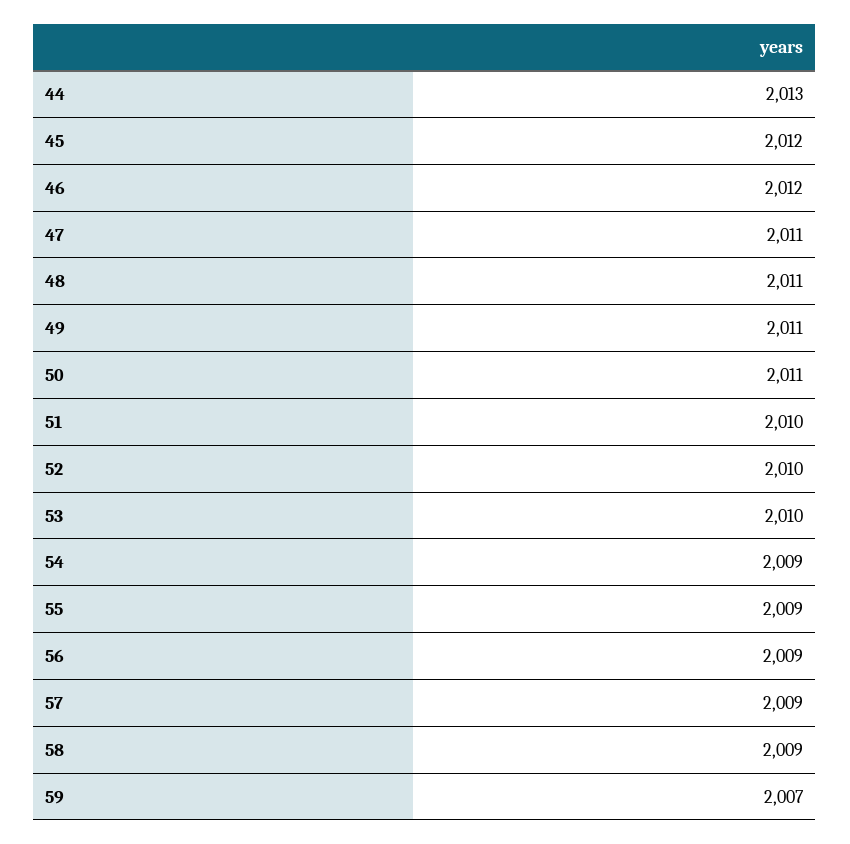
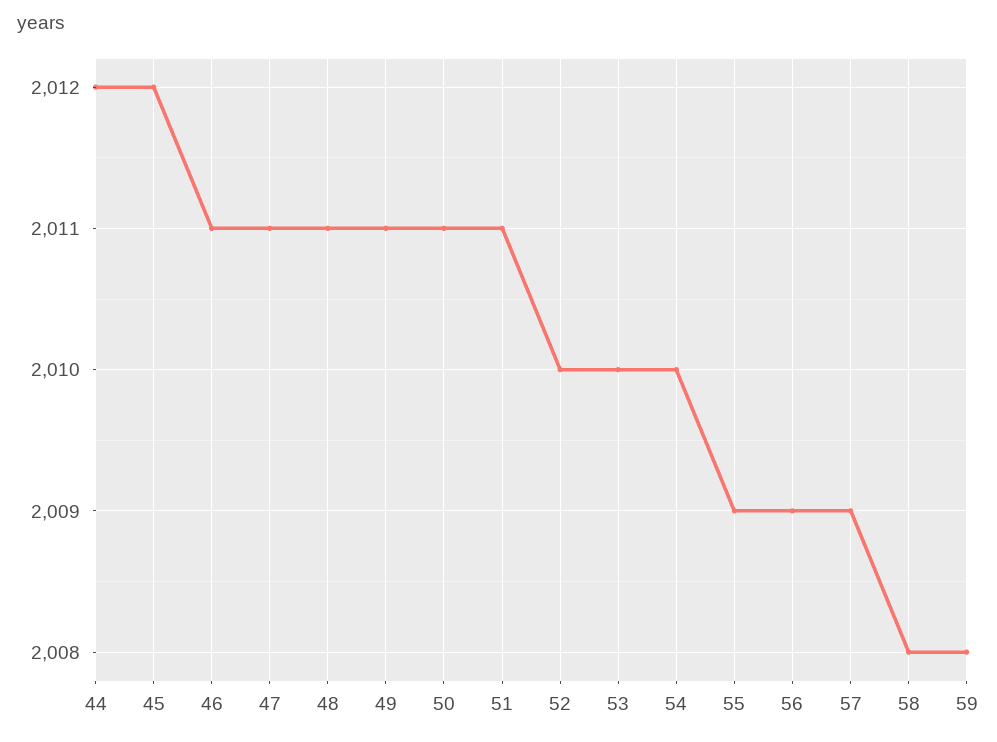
  {
-   "44": 2013,
+   "44": 2012,
    "45": 2012,
-   "46": 2012,
+   "46": 2011,
    "47": 2011,
    "48": 2011,
    "49": 2011,
    "50": 2011,
-   "51": 2010,
+   "51": 2011,
    "52": 2010,
    "53": 2010,
-   "54": 2009,
+   "54": 2010,
    "55": 2009,
    "56": 2009,
    "57": 2009,
-   "58": 2009,
+   "58": 2008,
-   "59": 2007
+   "59": 2008
  }

